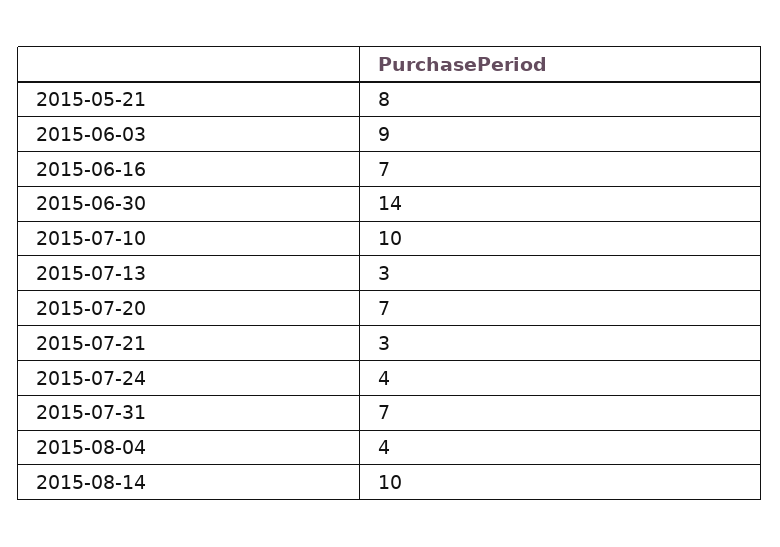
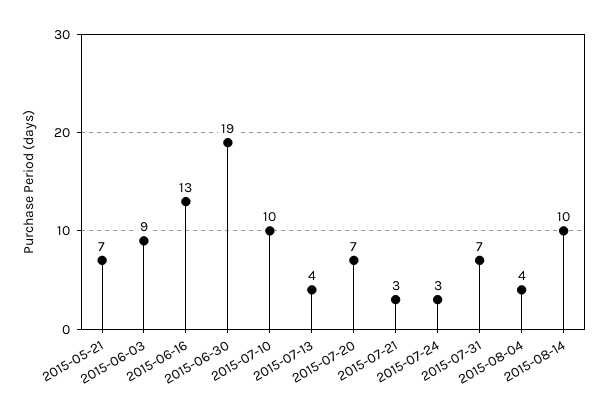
  {
-   "2015-05-21": 8,
+   "2015-05-21": 7,
    "2015-06-03": 9,
-   "2015-06-16": 7,
+   "2015-06-16": 13,
-   "2015-06-30": 14,
+   "2015-06-30": 19,
    "2015-07-10": 10,
-   "2015-07-13": 3,
+   "2015-07-13": 4,
    "2015-07-20": 7,
    "2015-07-21": 3,
-   "2015-07-24": 4,
+   "2015-07-24": 3,
    "2015-07-31": 7,
    "2015-08-04": 4,
    "2015-08-14": 10
  }

